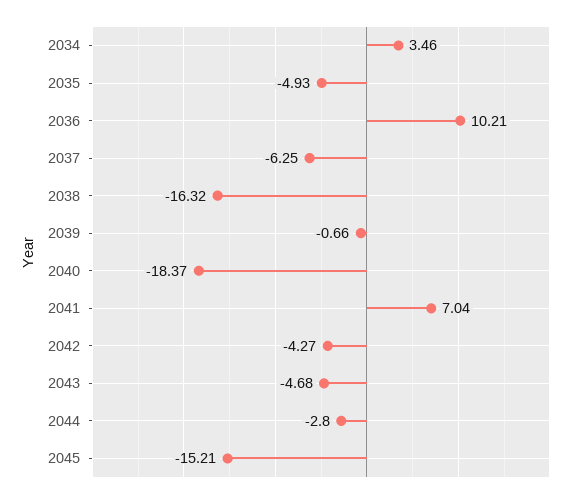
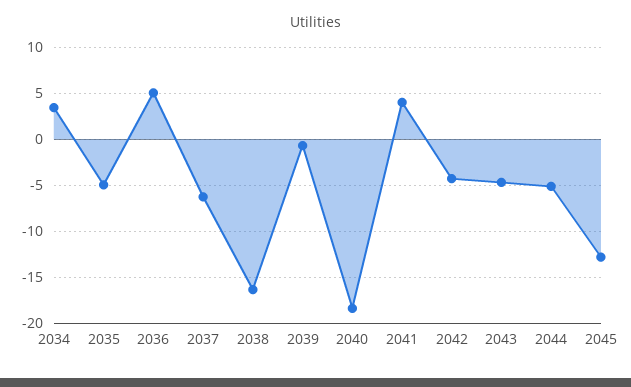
  {
    "2034": 3.46,
    "2035": -4.93,
-   "2036": 10.21,
+   "2036": 5,
    "2037": -6.25,
    "2038": -16.32,
    "2039": -0.66,
    "2040": -18.37,
-   "2041": 7.04,
+   "2041": 4,
    "2042": -4.27,
    "2043": -4.68,
-   "2044": -2.8,
+   "2044": -5,
-   "2045": -15.21
+   "2045": -13
  }

